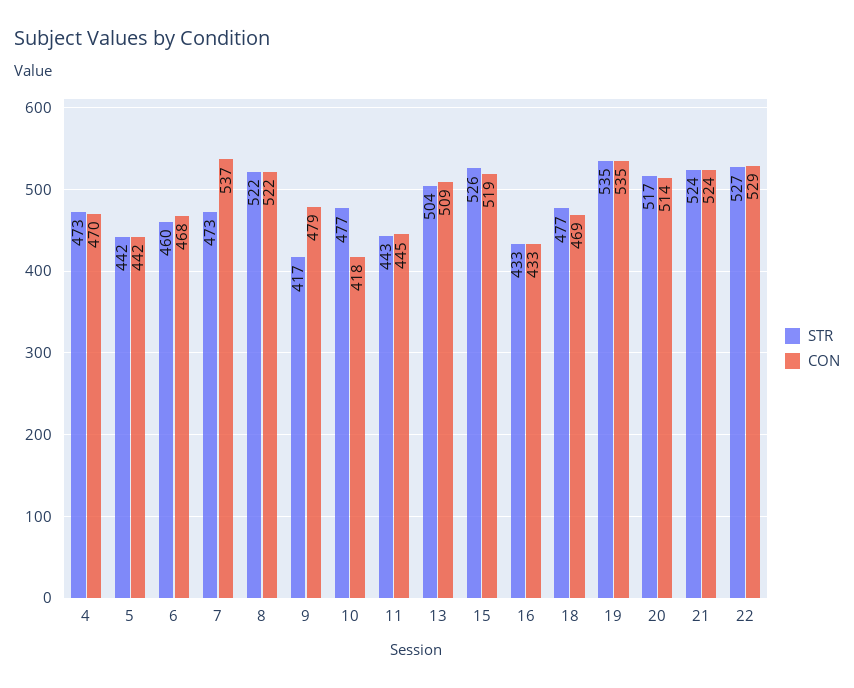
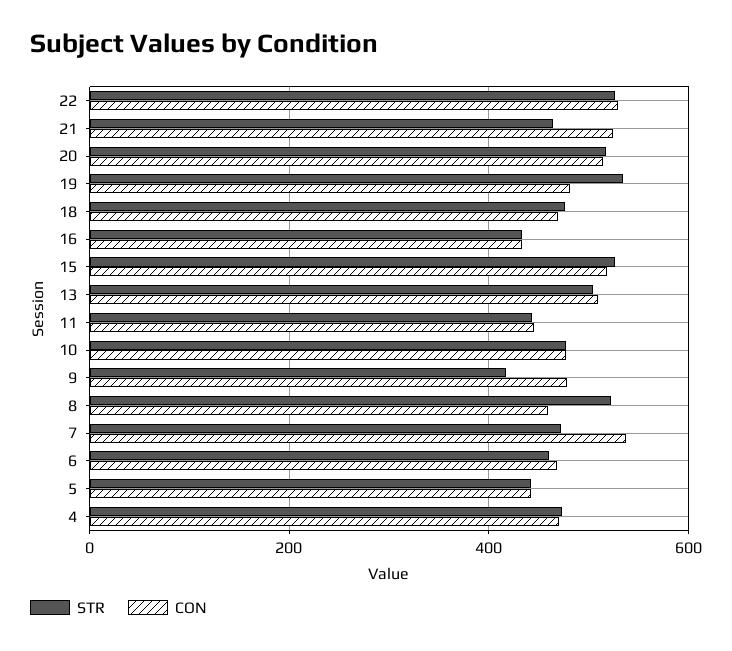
  {
    "STR": {
      "4": 473,
      "5": 442,
      "6": 460,
      "7": 473,
      "8": 522,
      "9": 417,
      "10": 477,
      "11": 443,
      "13": 504,
      "15": 526,
      "16": 433,
      "18": 477,
      "19": 535,
      "20": 517,
-     "21": 524,
+     "21": 460,
      "22": 527
    },
    "CON": {
      "4": 470,
      "5": 442,
      "6": 468,
      "7": 537,
-     "8": 522,
+     "8": 460,
      "9": 479,
-     "10": 418,
+     "10": 480,
      "11": 445,
      "13": 509,
      "15": 519,
      "16": 433,
      "18": 469,
-     "19": 535,
+     "19": 480,
      "20": 514,
      "21": 524,
      "22": 529
    }
  }

